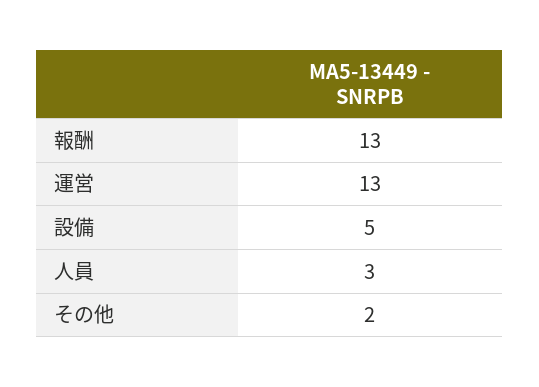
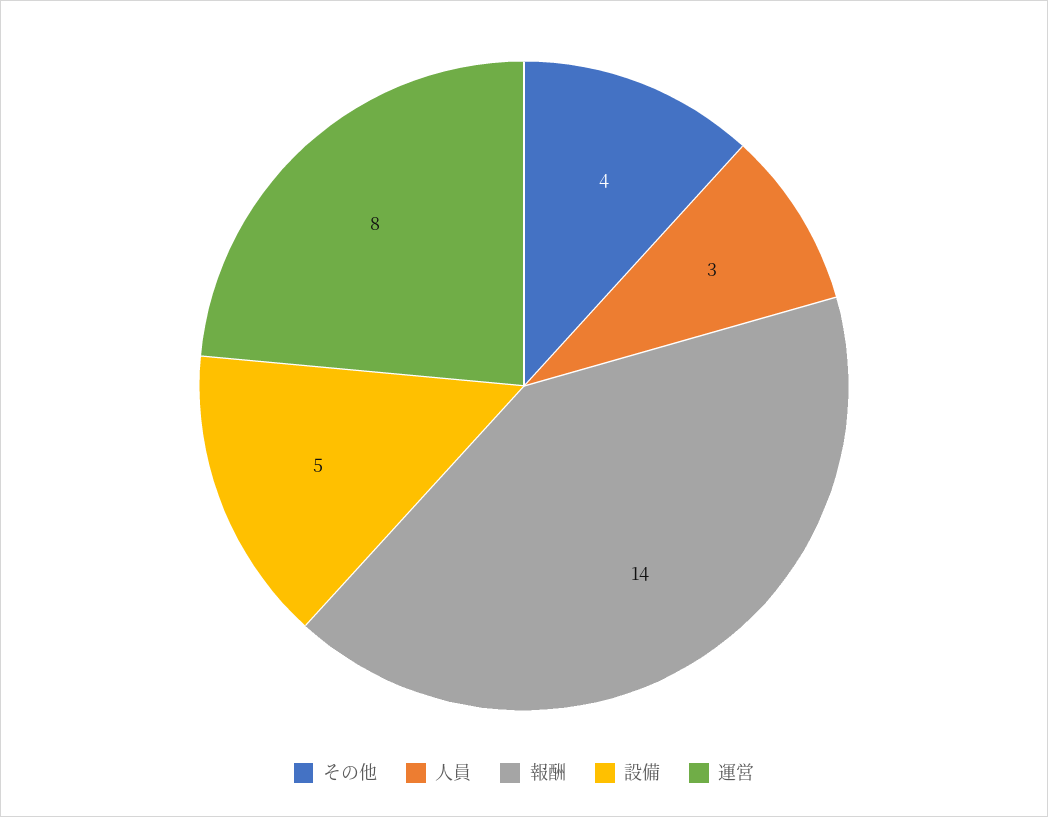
  {
-   "報酬": 13,
+   "報酬": 14,
-   "運営": 13,
+   "運営": 8,
    "設備": 5,
    "人員": 3,
-   "その他": 2
+   "その他": 4
  }

